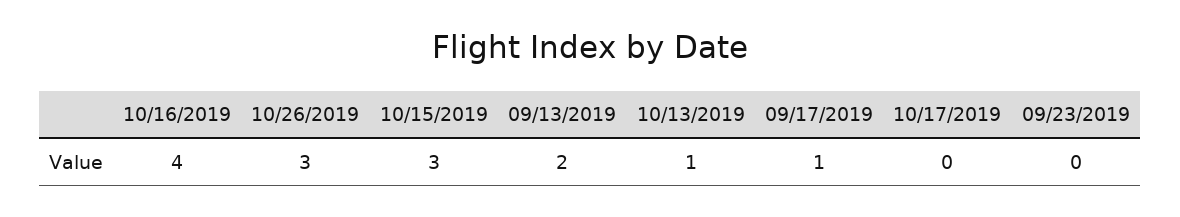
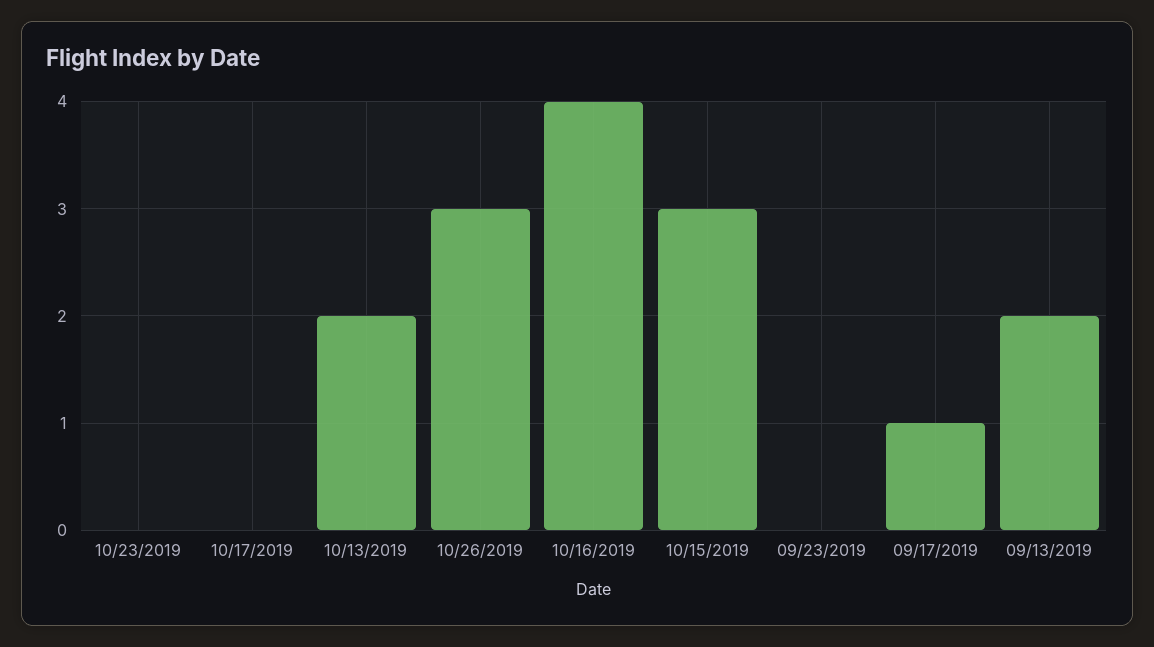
  {
    "10/16/2019": 4,
    "10/26/2019": 3,
    "10/15/2019": 3,
    "09/13/2019": 2,
-   "10/13/2019": 1,
+   "10/13/2019": 2,
    "09/17/2019": 1,
    "10/17/2019": 0,
-   "09/23/2019": 0
+   "09/23/2019": 0,
+   "10/23/2019": 0
  }

